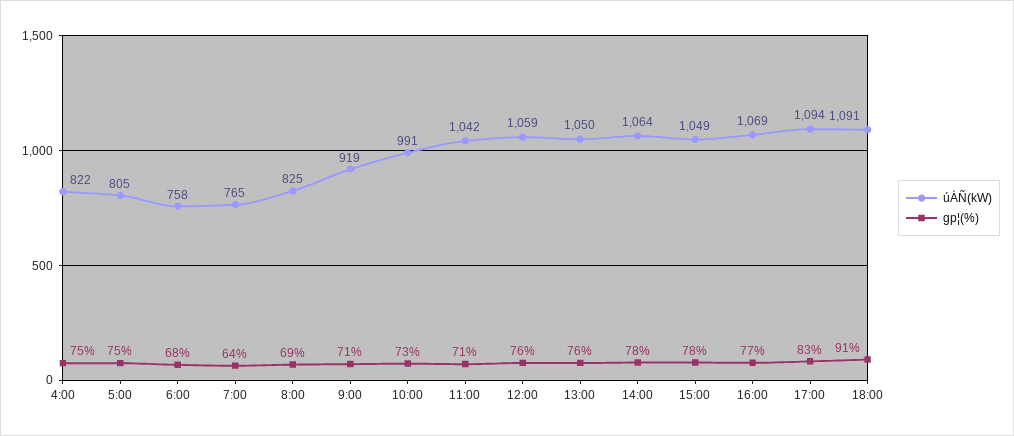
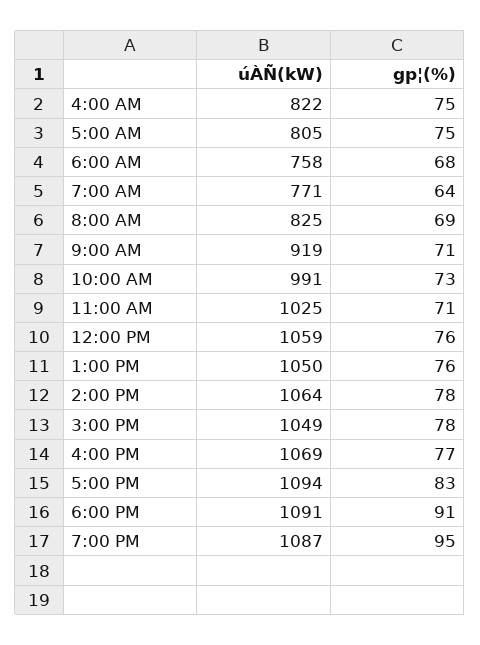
  {
    "úÀÑ(kW)": {
      "4:00": 822,
      "5:00": 805,
      "6:00": 758,
-     "7:00": 765,
+     "7:00": 771,
      "8:00": 825,
      "9:00": 919,
      "10:00": 991,
-     "11:00": 1042,
+     "11:00": 1025,
      "12:00": 1059,
      "13:00": 1050,
      "14:00": 1064,
      "15:00": 1049,
      "16:00": 1069,
      "17:00": 1094,
-     "18:00": 1091
+     "18:00": 1091,
+     "7:00 PM": 1087
    },
    "gp¦(%)": {
      "4:00": 75,
      "5:00": 75,
      "6:00": 68,
      "7:00": 64,
      "8:00": 69,
      "9:00": 71,
      "10:00": 73,
      "11:00": 71,
      "12:00": 76,
      "13:00": 76,
      "14:00": 78,
      "15:00": 78,
      "16:00": 77,
      "17:00": 83,
-     "18:00": 91
+     "18:00": 91,
+     "7:00 PM": 95
    }
  }

